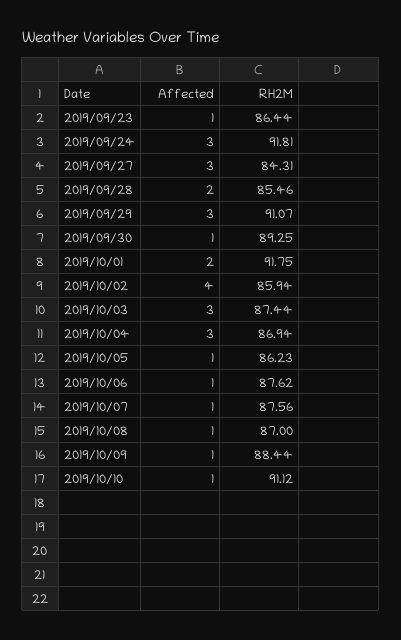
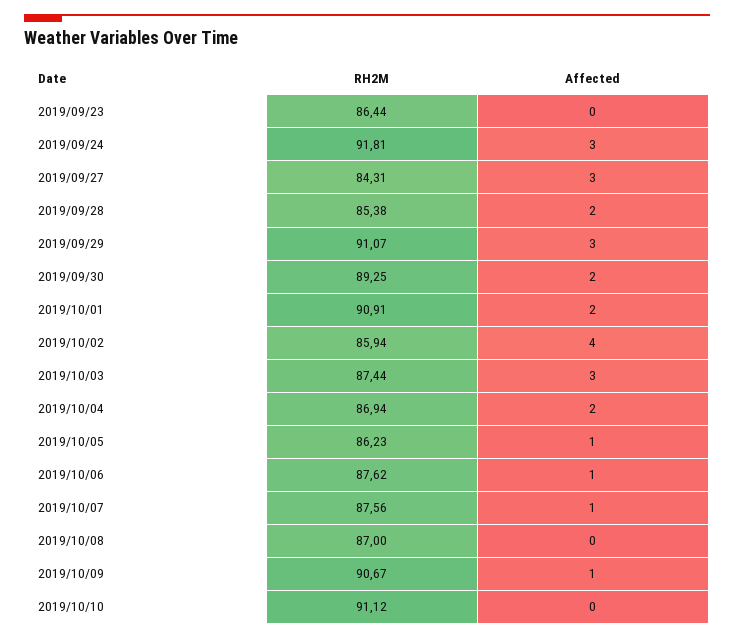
  {
    "Affected": {
-     "2019/09/23": 1,
+     "2019/09/23": 0,
      "2019/09/24": 3,
      "2019/09/27": 3,
      "2019/09/28": 2,
      "2019/09/29": 3,
-     "2019/09/30": 1,
+     "2019/09/30": 2,
      "2019/10/01": 2,
      "2019/10/02": 4,
      "2019/10/03": 3,
-     "2019/10/04": 3,
+     "2019/10/04": 2,
      "2019/10/05": 1,
      "2019/10/06": 1,
      "2019/10/07": 1,
-     "2019/10/08": 1,
+     "2019/10/08": 0,
      "2019/10/09": 1,
-     "2019/10/10": 1
+     "2019/10/10": 0
    },
    "RH2M": {
      "2019/09/23": 86.44,
      "2019/09/24": 91.81,
      "2019/09/27": 84.31,
-     "2019/09/28": 85.46,
+     "2019/09/28": 85.38,
      "2019/09/29": 91.07,
      "2019/09/30": 89.25,
-     "2019/10/01": 91.75,
+     "2019/10/01": 90.91,
      "2019/10/02": 85.94,
      "2019/10/03": 87.44,
      "2019/10/04": 86.94,
      "2019/10/05": 86.23,
      "2019/10/06": 87.62,
      "2019/10/07": 87.56,
      "2019/10/08": 87,
-     "2019/10/09": 88.44,
+     "2019/10/09": 90.67,
      "2019/10/10": 91.12
    }
  }

